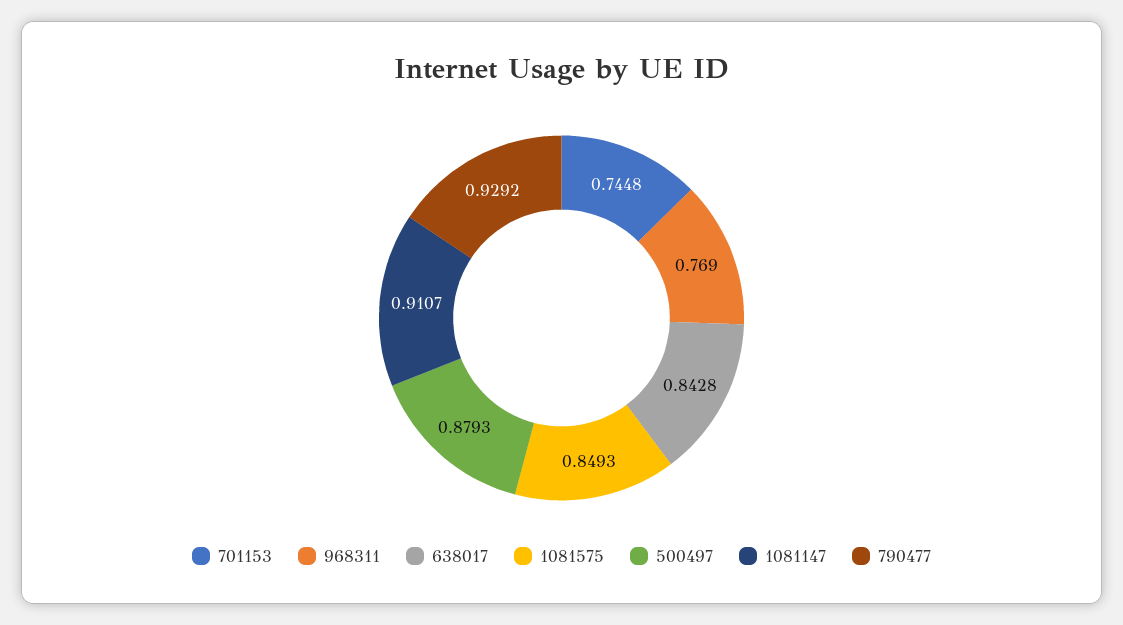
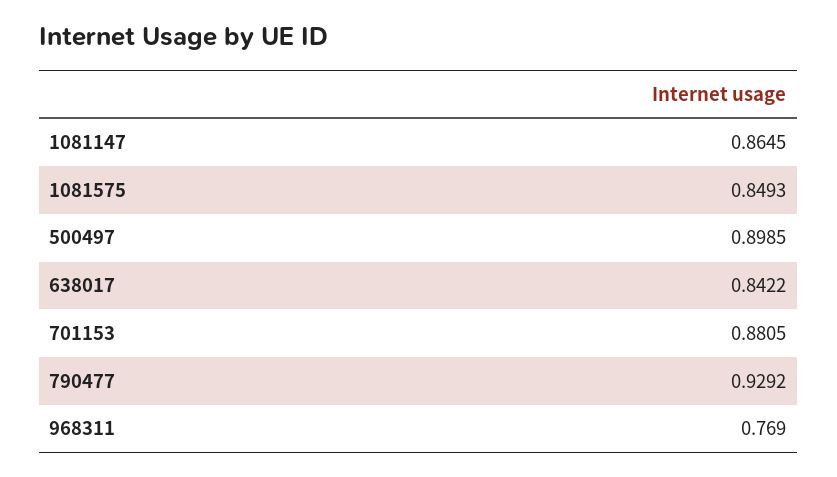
  {
-   "701153": 0.7448,
+   "701153": 0.8805,
    "968311": 0.769,
-   "638017": 0.8428,
+   "638017": 0.8422,
    "1081575": 0.8493,
-   "500497": 0.8793,
+   "500497": 0.8985,
-   "1081147": 0.9107,
+   "1081147": 0.8645,
    "790477": 0.9292
  }

